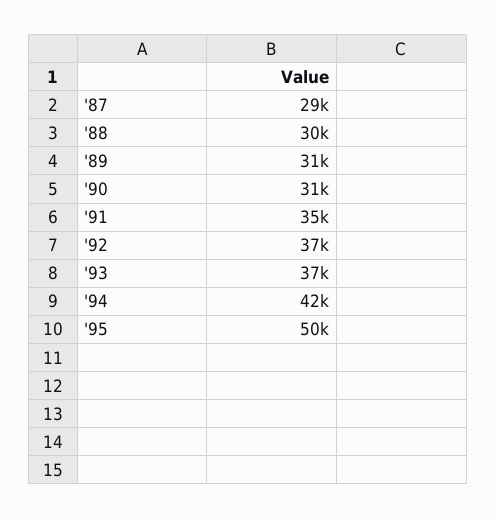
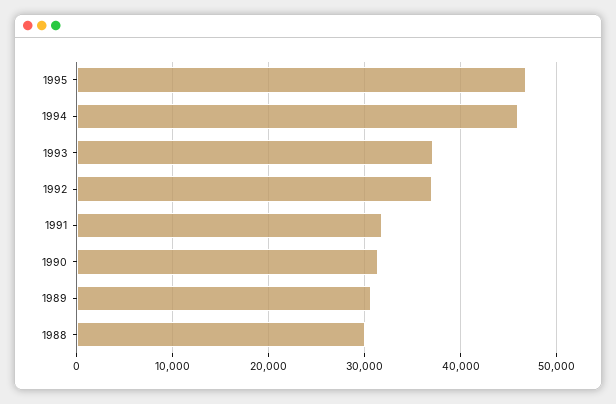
  {
-   "'87": 29000,
    "'88": 30000,
    "'89": 31000,
    "'90": 31000,
-   "'91": 35000,
+   "'91": 32000,
    "'92": 37000,
    "'93": 37000,
-   "'94": 42000,
+   "'94": 46000,
-   "'95": 50000
+   "'95": 47000
  }

